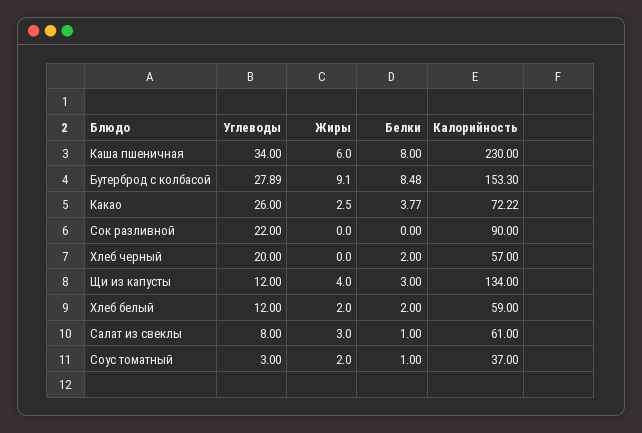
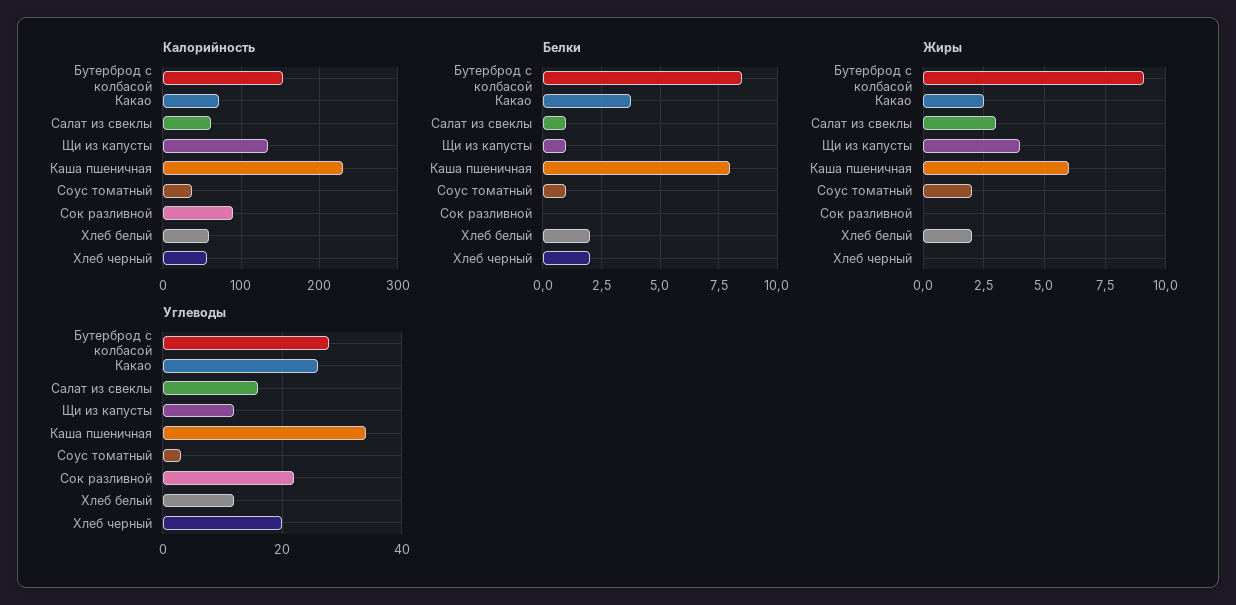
  {
    "Углеводы": {
      "Каша пшеничная": 34,
      "Бутерброд с колбасой": 27.89,
      "Какао": 26,
      "Сок разливной": 22,
      "Хлеб черный": 20,
      "Щи из капусты": 12,
      "Хлеб белый": 12,
-     "Салат из свеклы": 8,
+     "Салат из свеклы": 16,
      "Соус томатный": 3
    },
    "Жиры": {
      "Каша пшеничная": 6,
      "Бутерброд с колбасой": 9.1,
      "Какао": 2.5,
      "Сок разливной": 0,
      "Хлеб черный": 0,
      "Щи из капусты": 4,
      "Хлеб белый": 2,
      "Салат из свеклы": 3,
      "Соус томатный": 2
    },
    "Белки": {
      "Каша пшеничная": 8,
      "Бутерброд с колбасой": 8.48,
      "Какао": 3.77,
      "Сок разливной": 0,
      "Хлеб черный": 2,
-     "Щи из капусты": 3,
+     "Щи из капусты": 1,
      "Хлеб белый": 2,
      "Салат из свеклы": 1,
      "Соус томатный": 1
    },
    "Калорийность": {
      "Каша пшеничная": 230,
      "Бутерброд с колбасой": 153.3,
      "Какао": 72.22,
      "Сок разливной": 90,
      "Хлеб черный": 57,
      "Щи из капусты": 134,
      "Хлеб белый": 59,
      "Салат из свеклы": 61,
      "Соус томатный": 37
    }
  }

